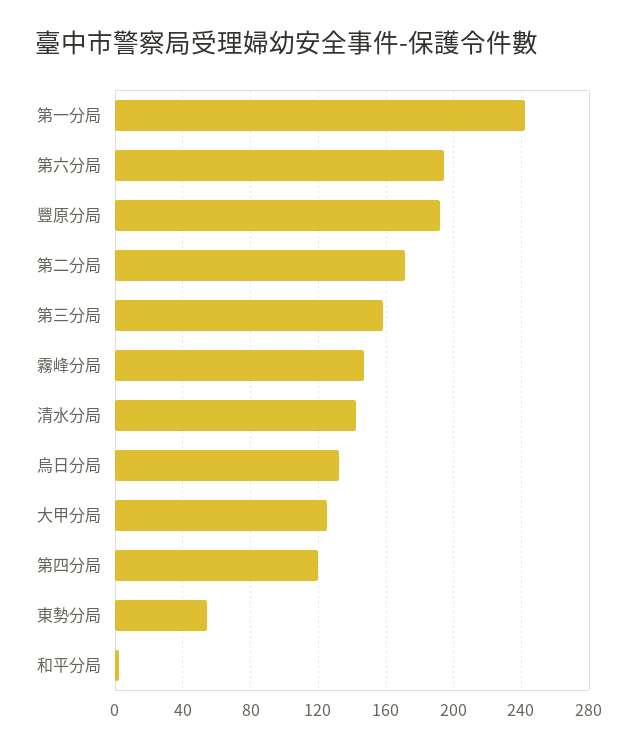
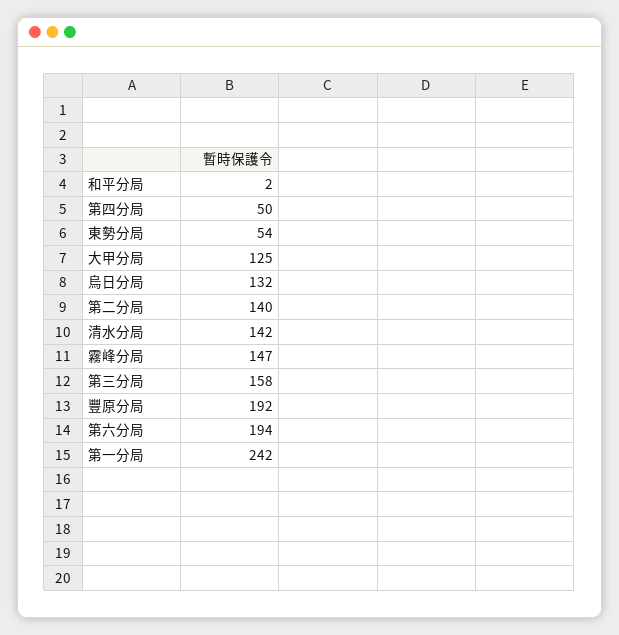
  {
    "第一分局": 242,
    "第六分局": 194,
    "豐原分局": 192,
-   "第二分局": 170,
+   "第二分局": 140,
    "第三分局": 158,
    "霧峰分局": 147,
    "清水分局": 142,
    "烏日分局": 132,
    "大甲分局": 125,
-   "第四分局": 120,
+   "第四分局": 50,
    "東勢分局": 54,
    "和平分局": 2
  }

